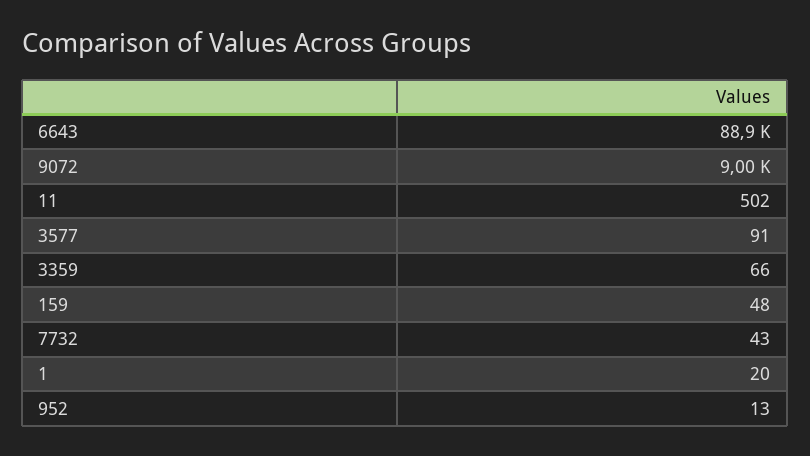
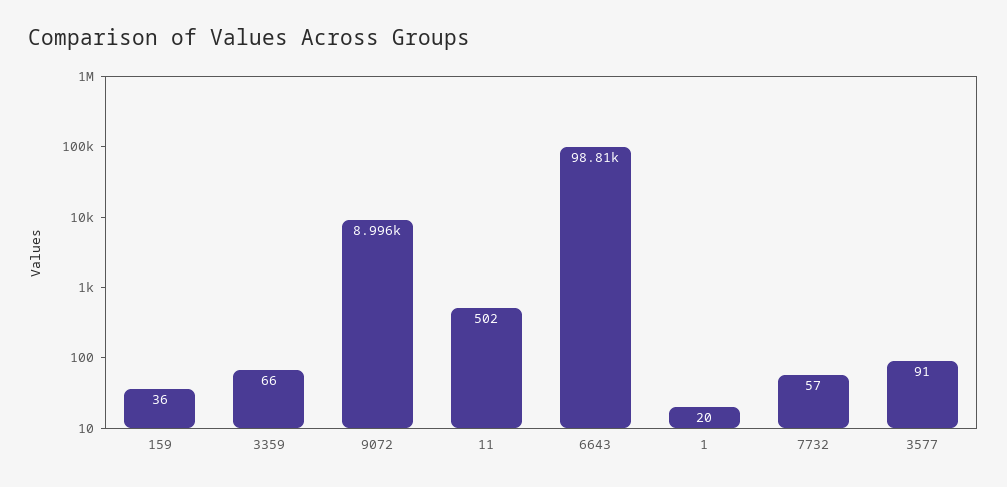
  {
-   "6643": 88900,
+   "6643": 98810,
    "9072": 8996,
    "11": 502,
    "3577": 91,
    "3359": 66,
-   "159": 48,
+   "159": 36,
-   "7732": 43,
+   "7732": 57,
-   "1": 20,
+   "1": 20
-   "952": 13
  }

